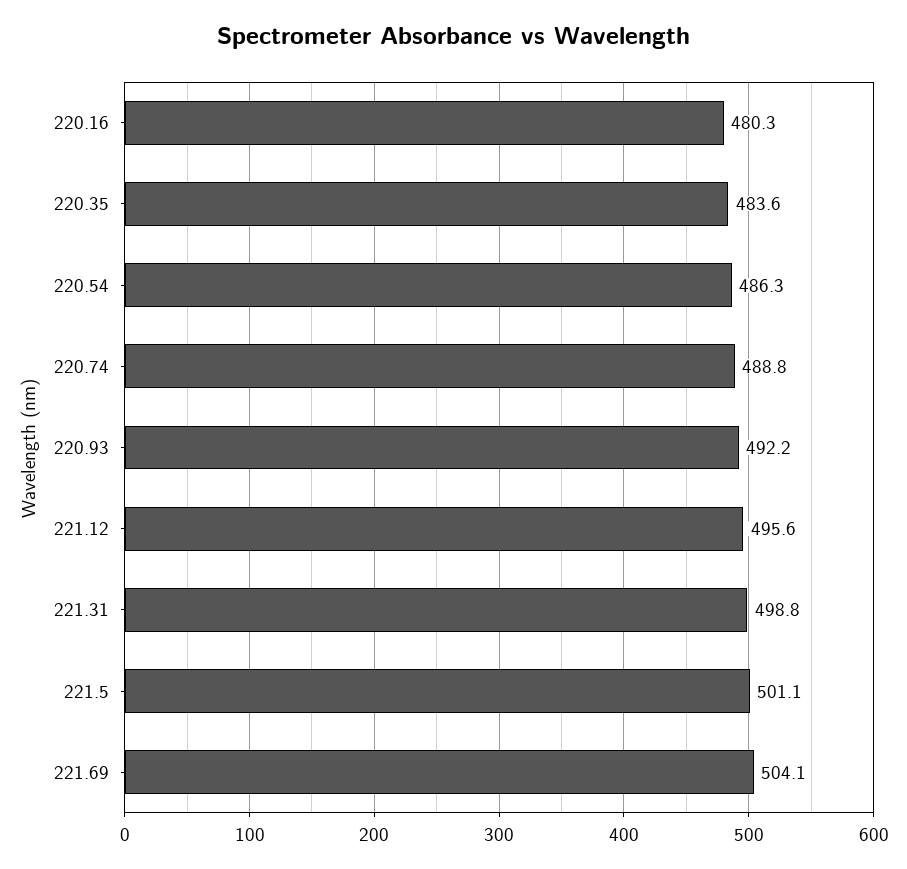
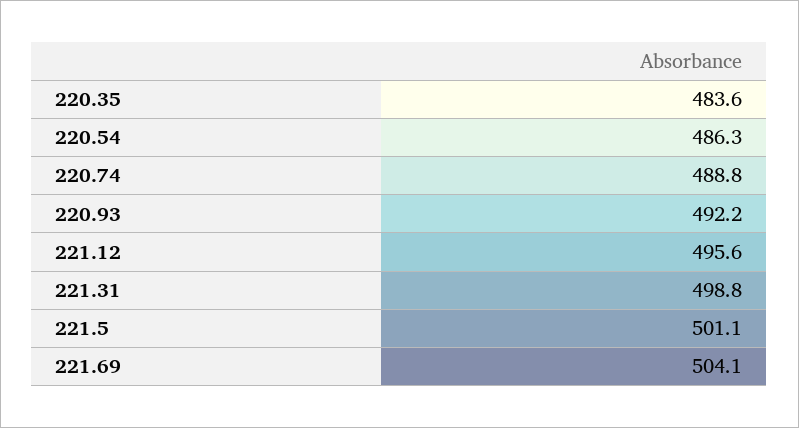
  {
-   "220.16": 480.3,
    "220.35": 483.6,
    "220.54": 486.3,
    "220.74": 488.8,
    "220.93": 492.2,
    "221.12": 495.6,
    "221.31": 498.8,
    "221.5": 501.1,
    "221.69": 504.1
  }

